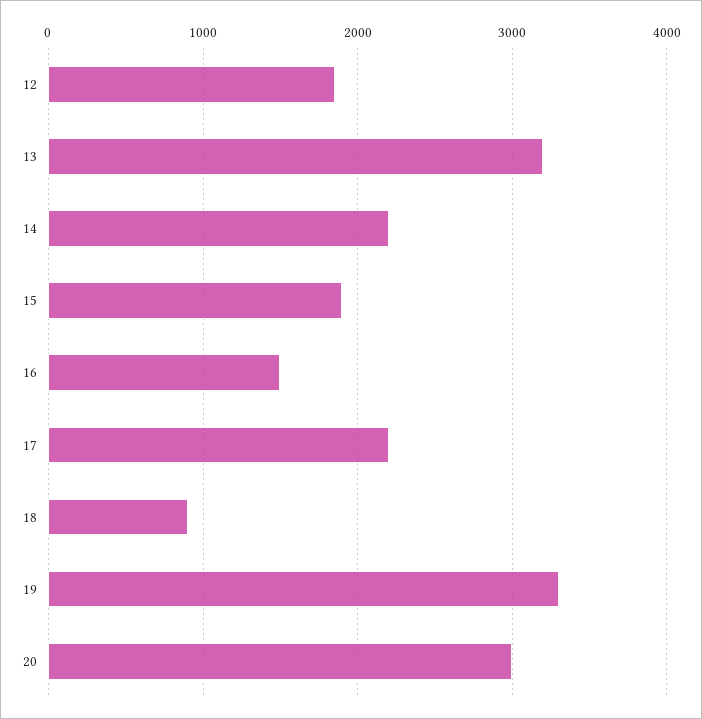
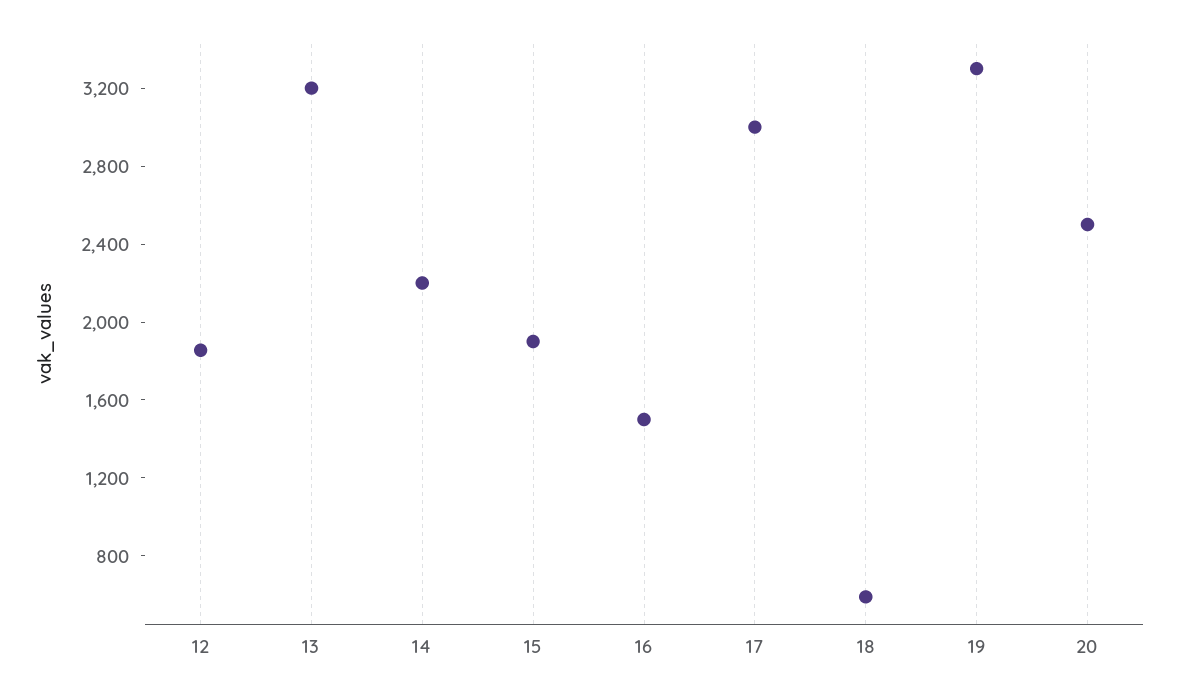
  {
    "12": 1900,
    "13": 3200,
    "14": 2200,
    "15": 1900,
    "16": 1500,
-   "17": 2200,
+   "17": 3000,
-   "18": 900,
+   "18": 600,
    "19": 3300,
-   "20": 3000
+   "20": 2500
  }

